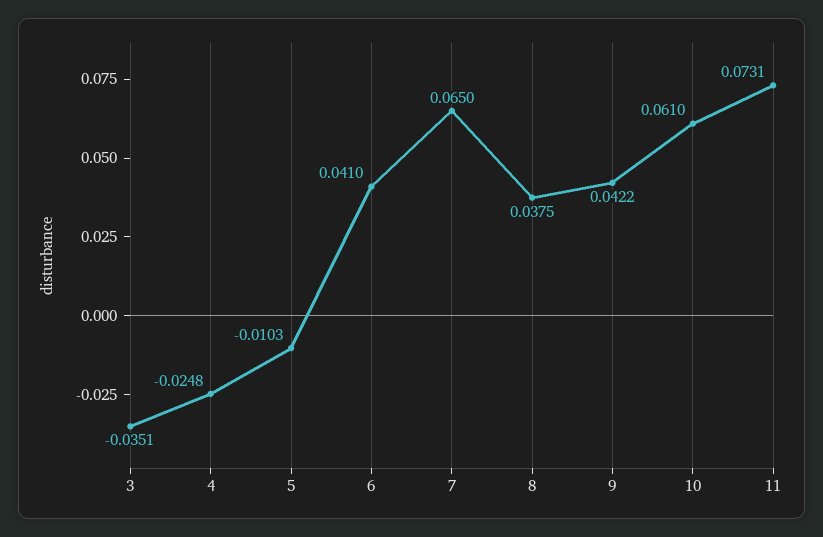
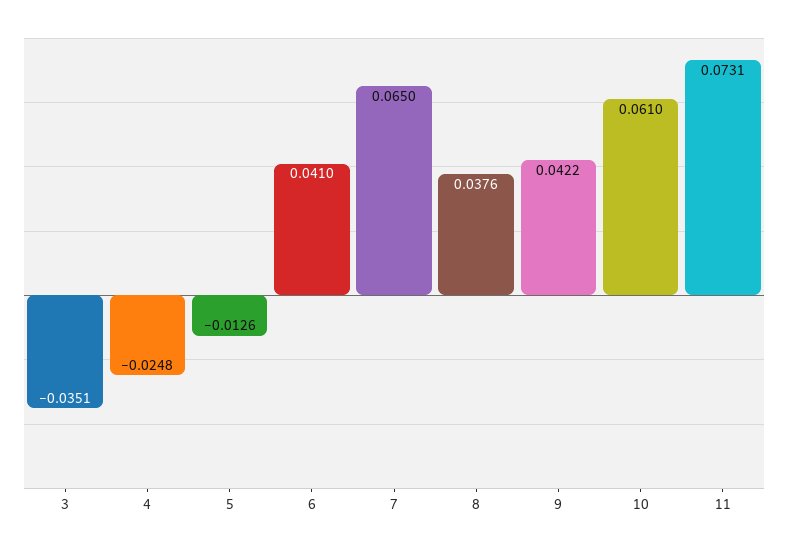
  {
    "3": -0.0351,
    "4": -0.0248,
-   "5": -0.0103,
+   "5": -0.0126,
    "6": 0.041,
    "7": 0.065,
-   "8": 0.0375,
+   "8": 0.0376,
    "9": 0.0422,
    "10": 0.061,
    "11": 0.0731
  }

